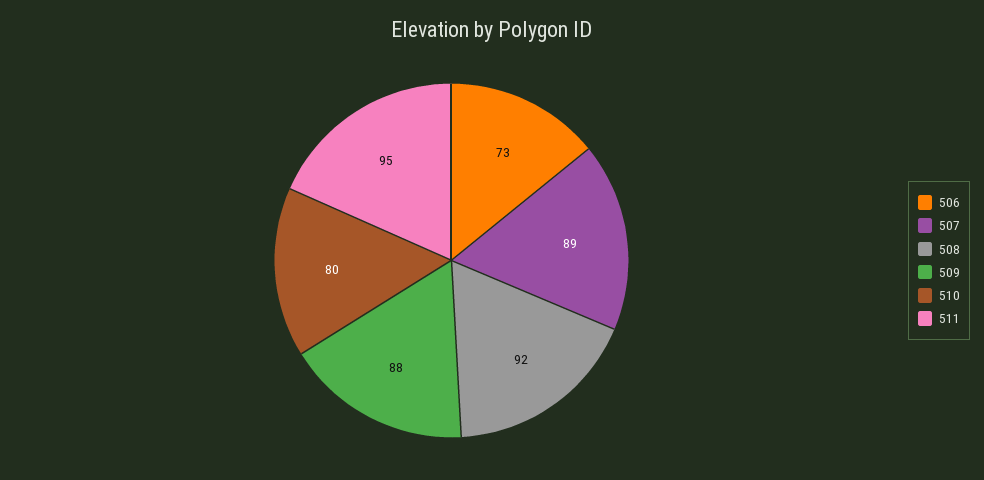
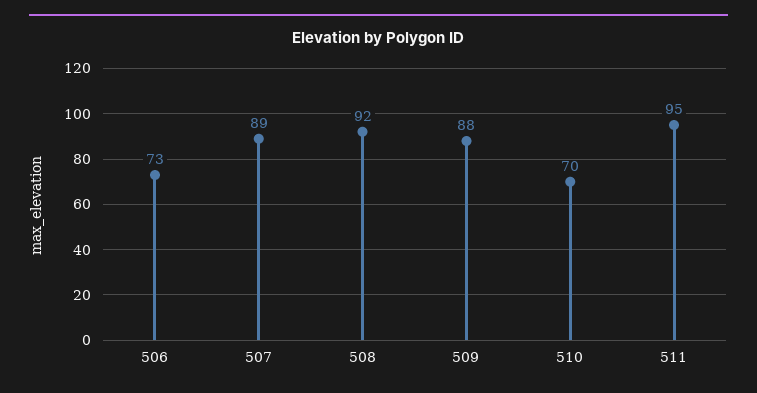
  {
    "506": 73,
    "507": 89,
    "508": 92,
    "509": 88,
-   "510": 80,
+   "510": 70,
    "511": 95
  }

